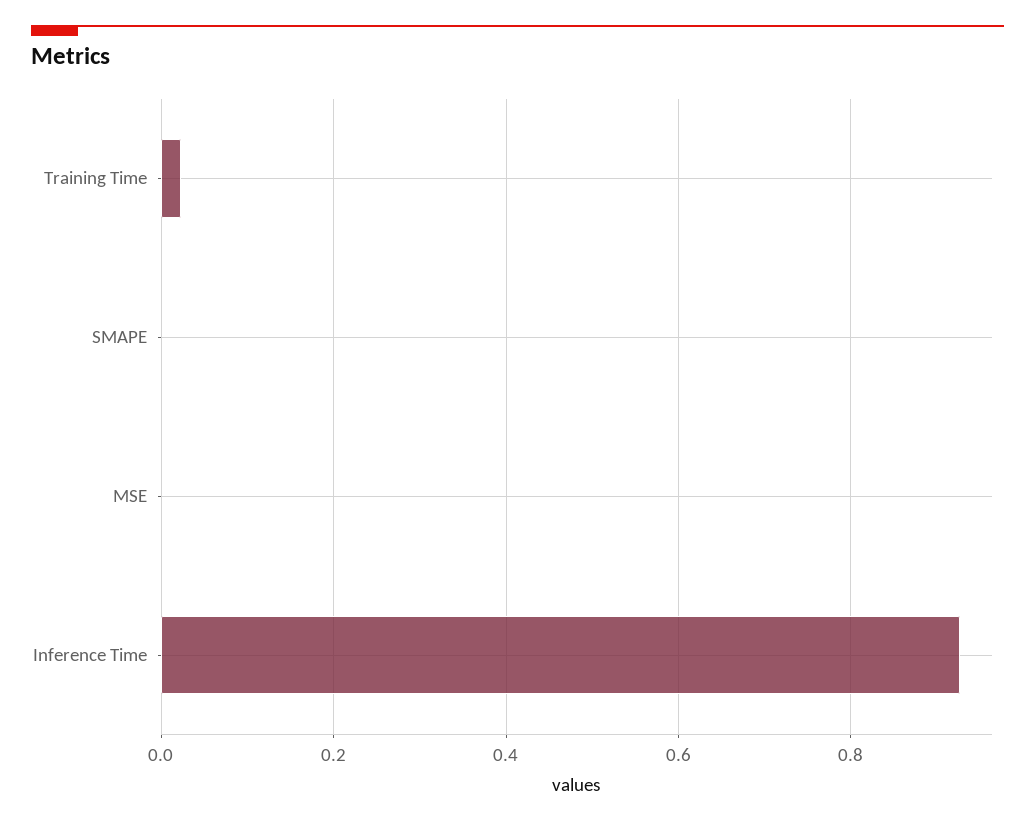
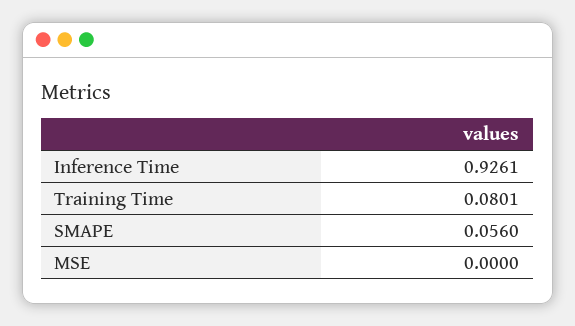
  {
-   "Training Time": 0.02,
+   "Training Time": 0.0801,
-   "SMAPE": 0,
+   "SMAPE": 0.056,
    "MSE": 0,
    "Inference Time": 0.9261
  }

